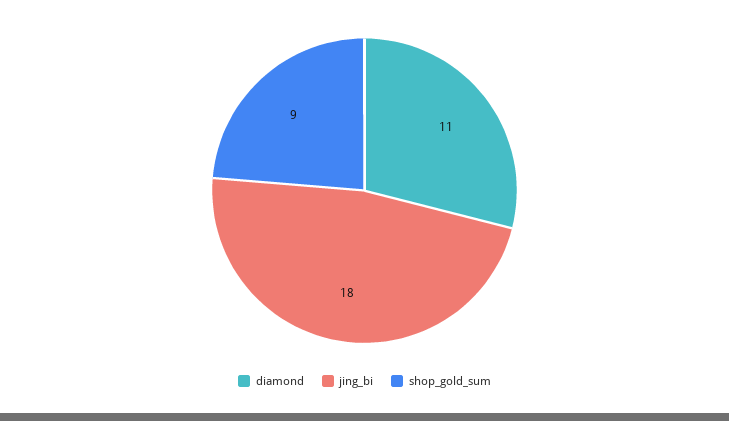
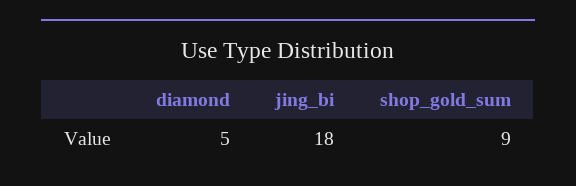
  {
-   "diamond": 11,
+   "diamond": 5,
    "jing_bi": 18,
    "shop_gold_sum": 9
  }

